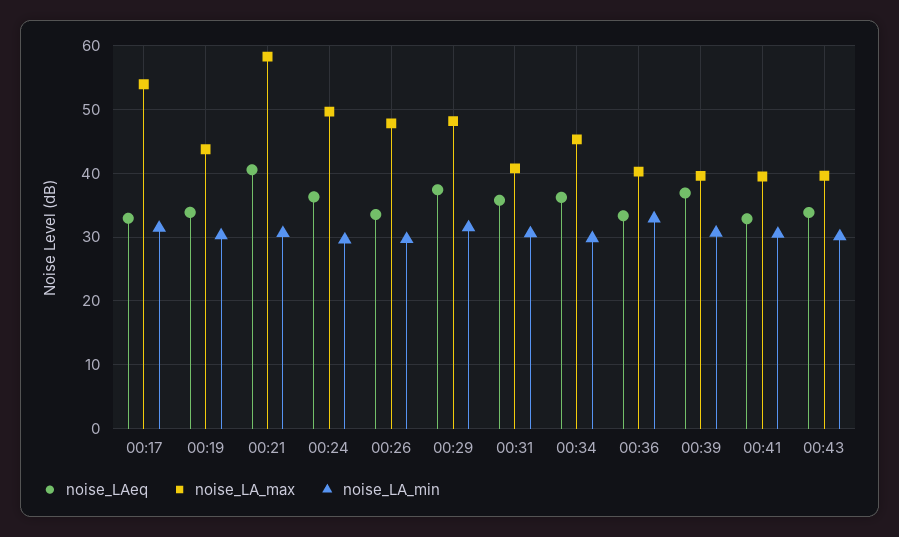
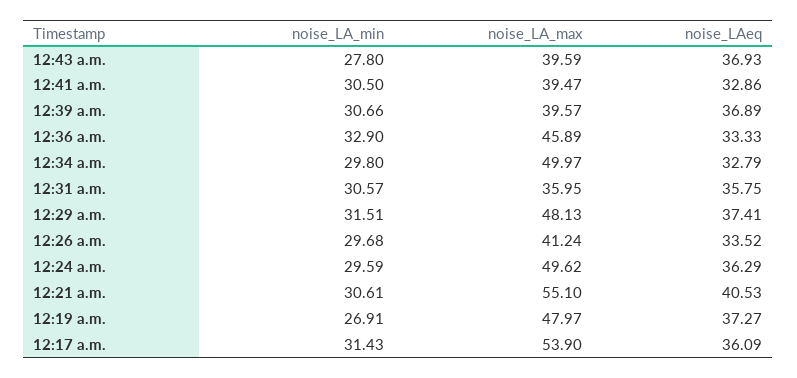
  {
    "noise_LAeq": {
-     "00:17": 33,
+     "00:17": 36.09,
-     "00:19": 34,
+     "00:19": 37.27,
      "00:21": 40.53,
      "00:24": 36.29,
      "00:26": 33.52,
      "00:29": 37.41,
      "00:31": 35.75,
-     "00:34": 36,
+     "00:34": 32.79,
      "00:36": 33.33,
      "00:39": 36.89,
      "00:41": 32.86,
-     "00:43": 34
+     "00:43": 36.93
    },
    "noise_LA_max": {
      "00:17": 53.9,
-     "00:19": 44,
+     "00:19": 47.97,
-     "00:21": 58,
+     "00:21": 55.1,
      "00:24": 49.62,
-     "00:26": 48,
+     "00:26": 41.24,
      "00:29": 48.13,
-     "00:31": 41,
+     "00:31": 35.95,
-     "00:34": 45,
+     "00:34": 49.97,
-     "00:36": 40,
+     "00:36": 45.89,
      "00:39": 39.57,
      "00:41": 39.47,
      "00:43": 39.59
    },
    "noise_LA_min": {
      "00:17": 31.43,
-     "00:19": 30,
+     "00:19": 26.91,
      "00:21": 30.61,
      "00:24": 29.59,
      "00:26": 29.68,
      "00:29": 31.51,
      "00:31": 30.57,
      "00:34": 29.8,
      "00:36": 32.9,
      "00:39": 30.66,
      "00:41": 30.5,
-     "00:43": 30
+     "00:43": 27.8
    }
  }

